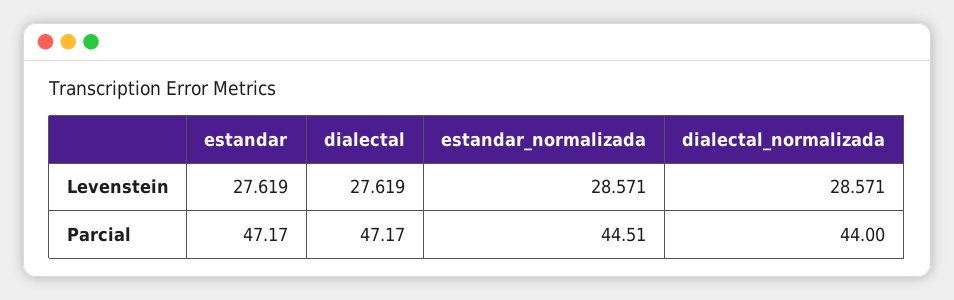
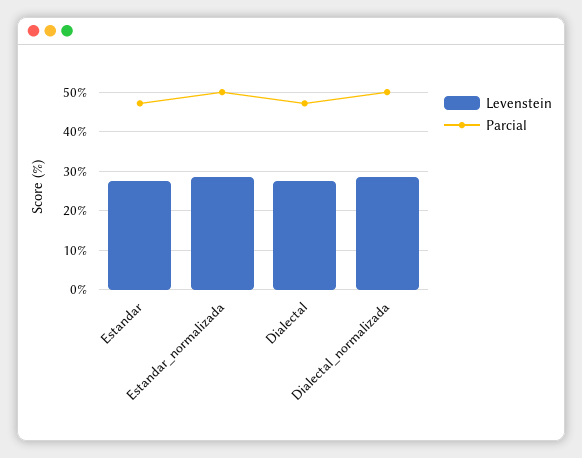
  {
    "Levenstein": {
      "estandar": 27.619,
      "dialectal": 27.619,
      "estandar_normalizada": 28.571,
      "dialectal_normalizada": 28.571
    },
    "Parcial": {
      "estandar": 47.17,
      "dialectal": 47.17,
-     "estandar_normalizada": 44.51,
+     "estandar_normalizada": 50,
-     "dialectal_normalizada": 44
+     "dialectal_normalizada": 50
    }
  }

